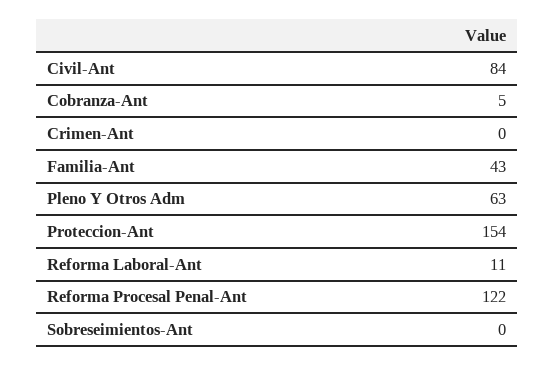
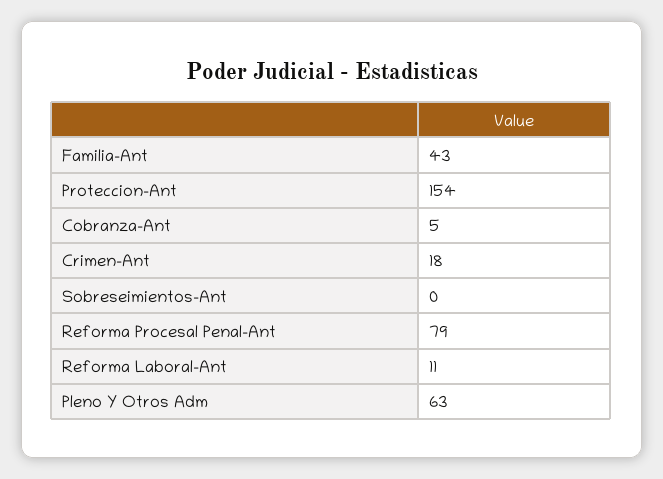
  {
-   "Civil-Ant": 84,
    "Cobranza-Ant": 5,
-   "Crimen-Ant": 0,
+   "Crimen-Ant": 18,
    "Familia-Ant": 43,
    "Pleno Y Otros Adm": 63,
    "Proteccion-Ant": 154,
    "Reforma Laboral-Ant": 11,
-   "Reforma Procesal Penal-Ant": 122,
+   "Reforma Procesal Penal-Ant": 79,
    "Sobreseimientos-Ant": 0
  }

